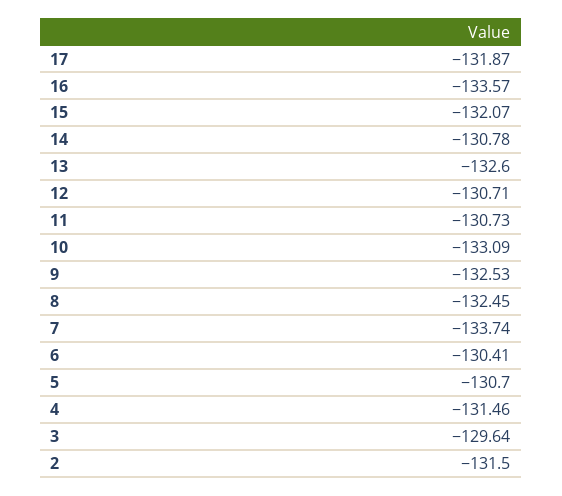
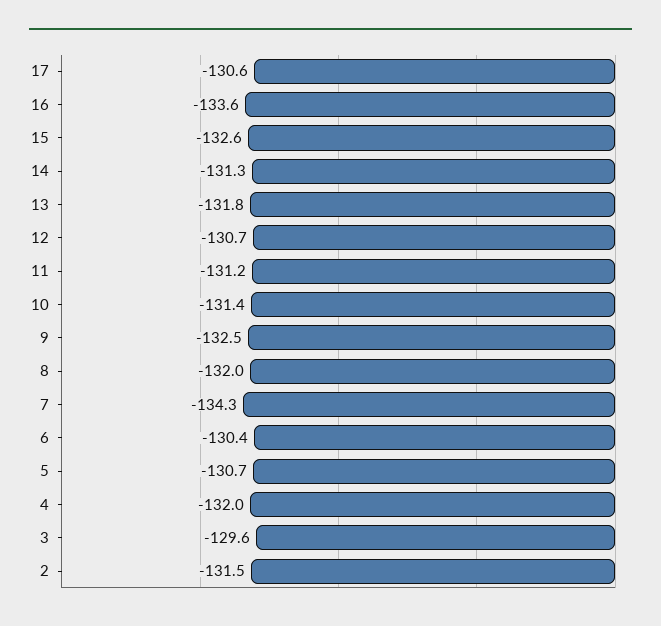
  {
-   "17": -131.87,
+   "17": -130.6,
    "16": -133.57,
-   "15": -132.07,
+   "15": -132.6,
-   "14": -130.78,
+   "14": -131.3,
-   "13": -132.6,
+   "13": -131.8,
    "12": -130.71,
-   "11": -130.73,
+   "11": -131.2,
-   "10": -133.09,
+   "10": -131.4,
    "9": -132.53,
-   "8": -132.45,
+   "8": -132,
-   "7": -133.74,
+   "7": -134.3,
    "6": -130.41,
    "5": -130.7,
-   "4": -131.46,
+   "4": -132,
    "3": -129.64,
    "2": -131.5
  }

